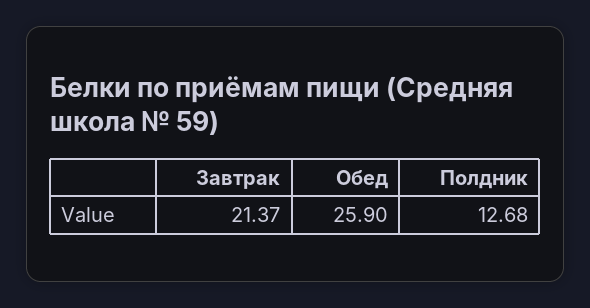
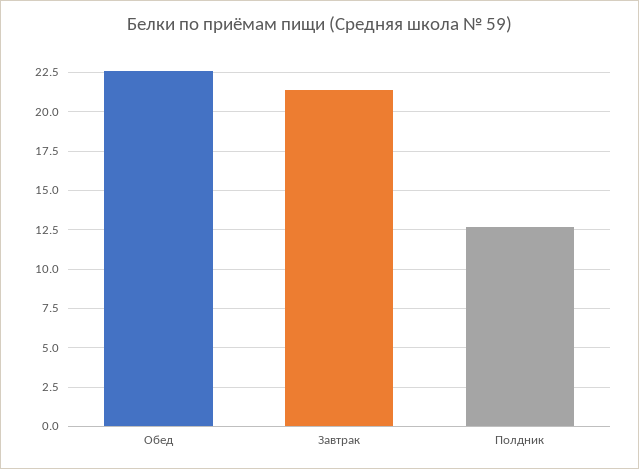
  {
    "Завтрак": 21.37,
-   "Обед": 25.9,
+   "Обед": 22.5,
    "Полдник": 12.68
  }

